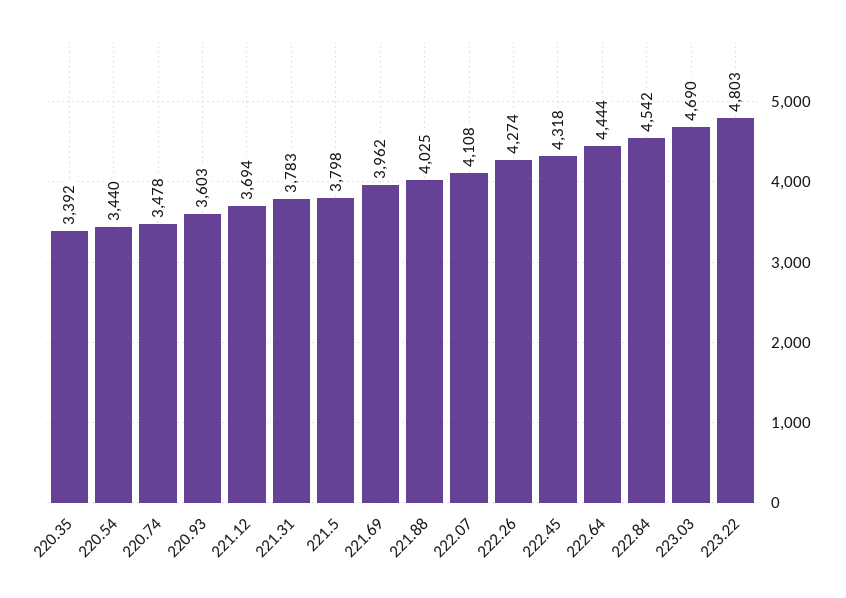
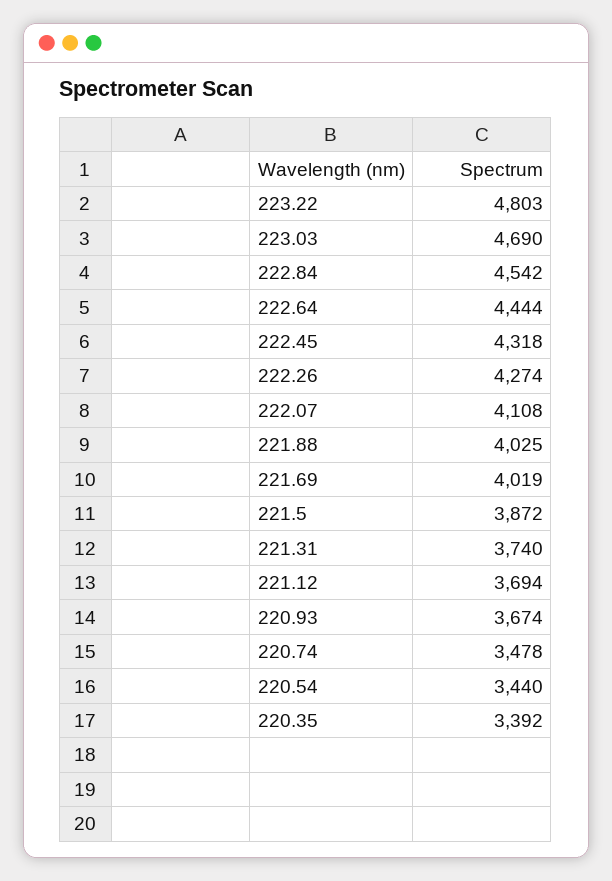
  {
    "220.35": 3392,
    "220.54": 3440,
    "220.74": 3478,
-   "220.93": 3603,
+   "220.93": 3674,
    "221.12": 3694,
-   "221.31": 3783,
+   "221.31": 3740,
-   "221.5": 3798,
+   "221.5": 3872,
-   "221.69": 3962,
+   "221.69": 4019,
    "221.88": 4025,
    "222.07": 4108,
    "222.26": 4274,
    "222.45": 4318,
    "222.64": 4444,
    "222.84": 4542,
    "223.03": 4690,
    "223.22": 4803
  }

